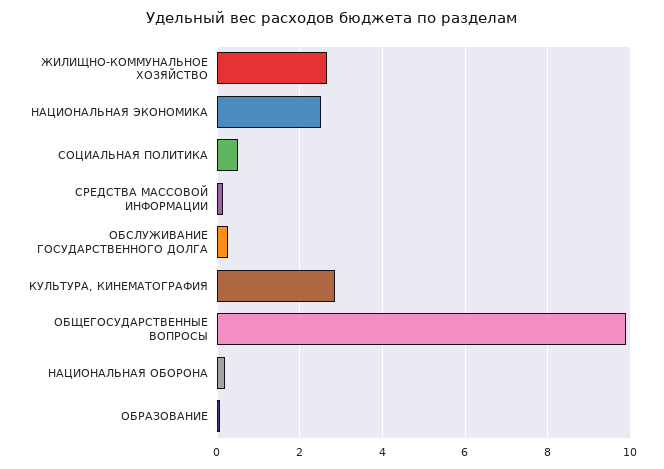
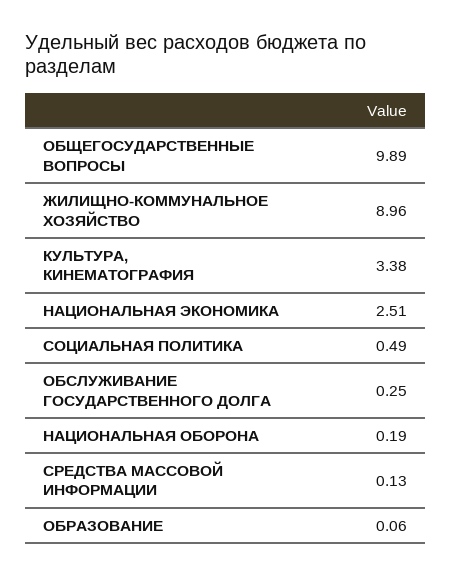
  {
-   "ЖИЛИЩНО-КОММУНАЛЬНОЕ ХОЗЯЙСТВО": 2.6,
+   "ЖИЛИЩНО-КОММУНАЛЬНОЕ ХОЗЯЙСТВО": 8.96,
    "НАЦИОНАЛЬНАЯ ЭКОНОМИКА": 2.51,
    "СОЦИАЛЬНАЯ ПОЛИТИКА": 0.49,
    "СРЕДСТВА МАССОВОЙ ИНФОРМАЦИИ": 0.13,
    "ОБСЛУЖИВАНИЕ ГОСУДАРСТВЕННОГО ДОЛГА": 0.25,
-   "КУЛЬТУРА, КИНЕМАТОГРАФИЯ": 2.8,
+   "КУЛЬТУРА, КИНЕМАТОГРАФИЯ": 3.38,
    "ОБЩЕГОСУДАРСТВЕННЫЕ ВОПРОСЫ": 9.89,
    "НАЦИОНАЛЬНАЯ ОБОРОНА": 0.19,
    "ОБРАЗОВАНИЕ": 0.06
  }

